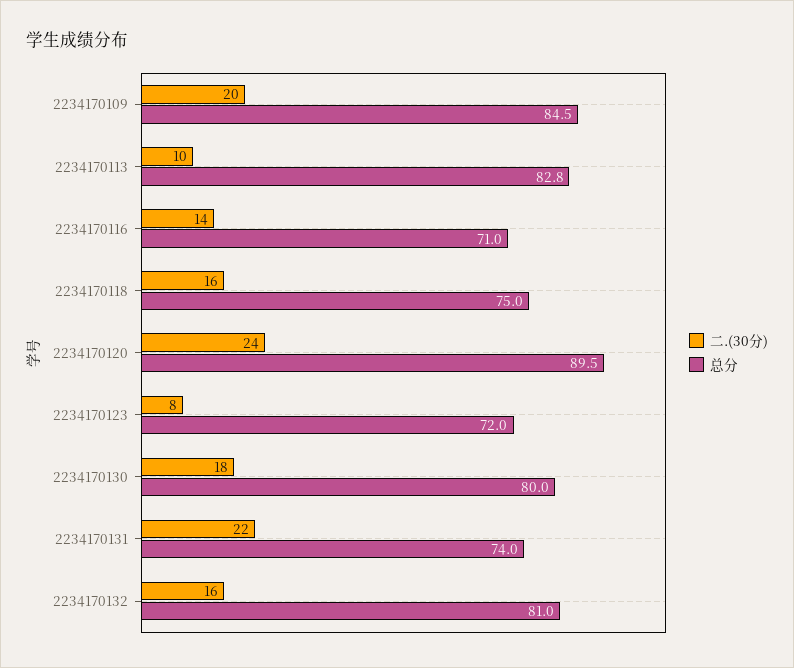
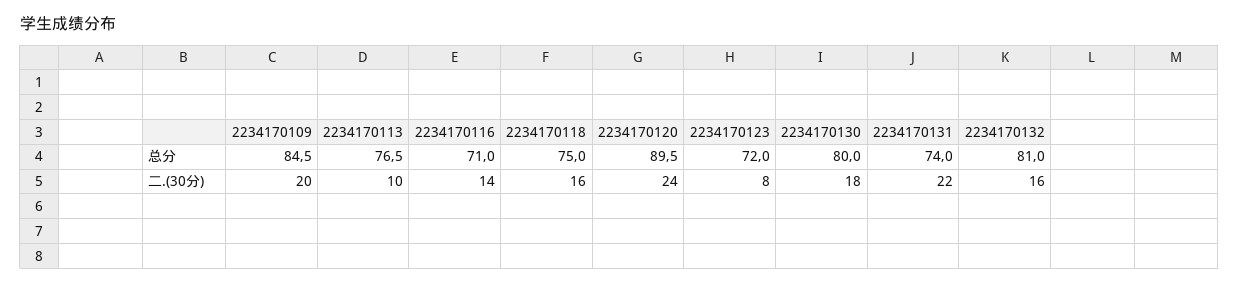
  {
    "二.(30分)": {
      "2234170109": 20,
      "2234170113": 10,
      "2234170116": 14,
      "2234170118": 16,
      "2234170120": 24,
      "2234170123": 8,
      "2234170130": 18,
      "2234170131": 22,
      "2234170132": 16
    },
    "总分": {
      "2234170109": 84.5,
-     "2234170113": 82.8,
+     "2234170113": 76.5,
      "2234170116": 71,
      "2234170118": 75,
      "2234170120": 89.5,
      "2234170123": 72,
      "2234170130": 80,
      "2234170131": 74,
      "2234170132": 81
    }
  }

